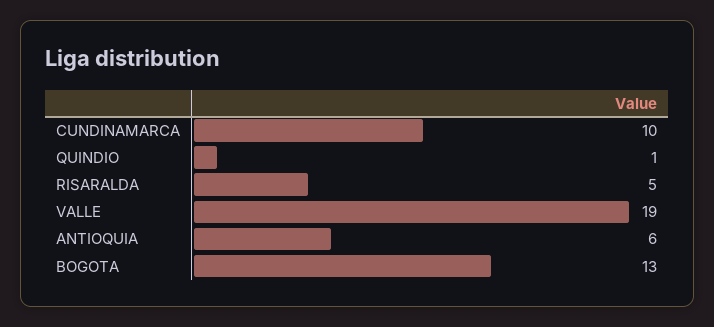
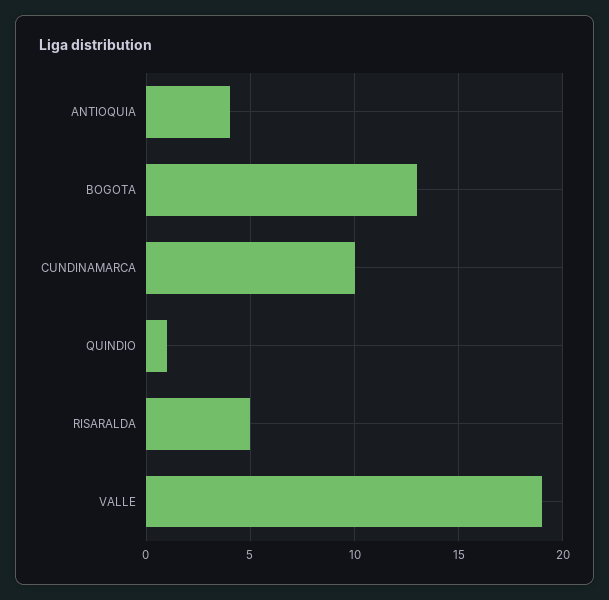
  {
    "CUNDINAMARCA": 10,
    "QUINDIO": 1,
    "RISARALDA": 5,
    "VALLE": 19,
-   "ANTIOQUIA": 6,
+   "ANTIOQUIA": 4,
    "BOGOTA": 13
  }

